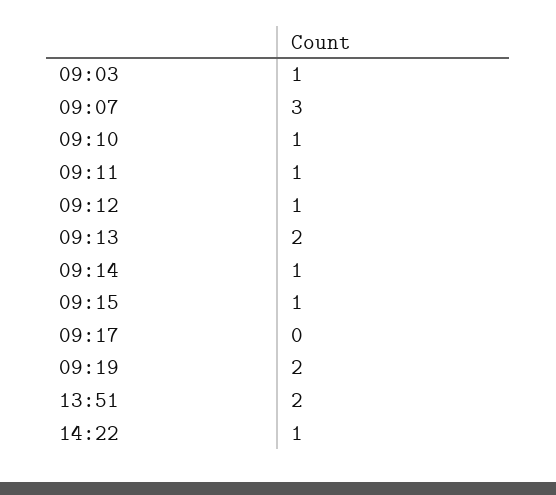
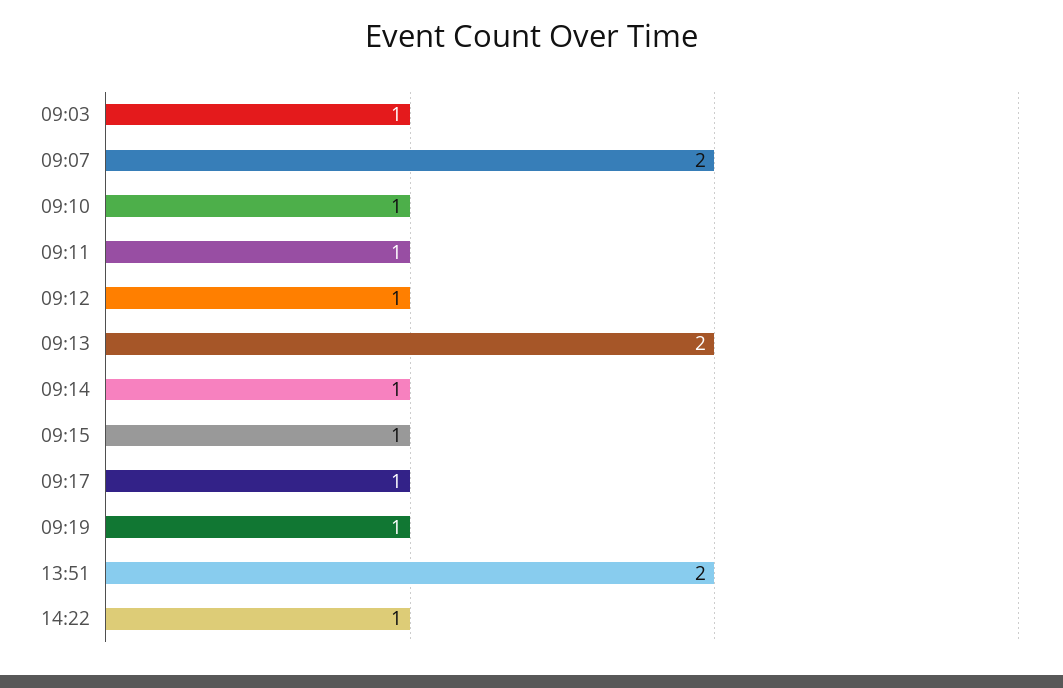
  {
    "09:03": 1,
-   "09:07": 3,
+   "09:07": 2,
    "09:10": 1,
    "09:11": 1,
    "09:12": 1,
    "09:13": 2,
    "09:14": 1,
    "09:15": 1,
-   "09:17": 0,
+   "09:17": 1,
-   "09:19": 2,
+   "09:19": 1,
    "13:51": 2,
    "14:22": 1
  }

